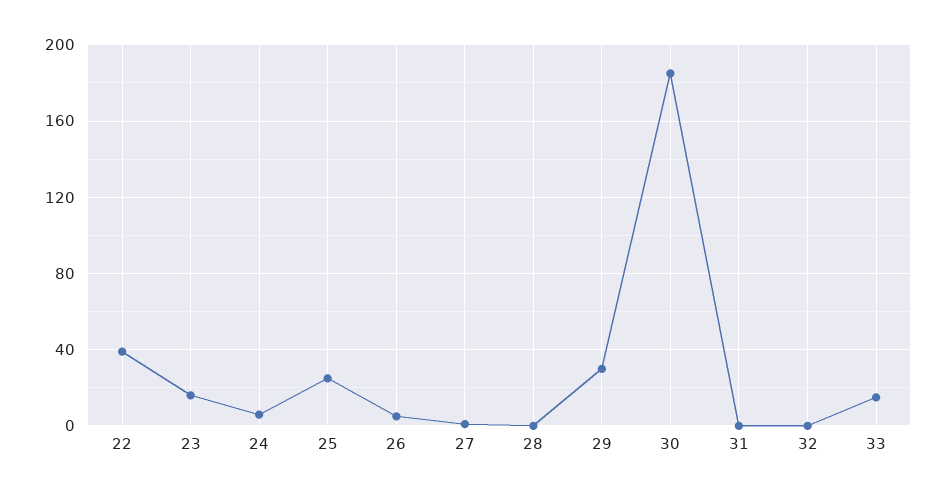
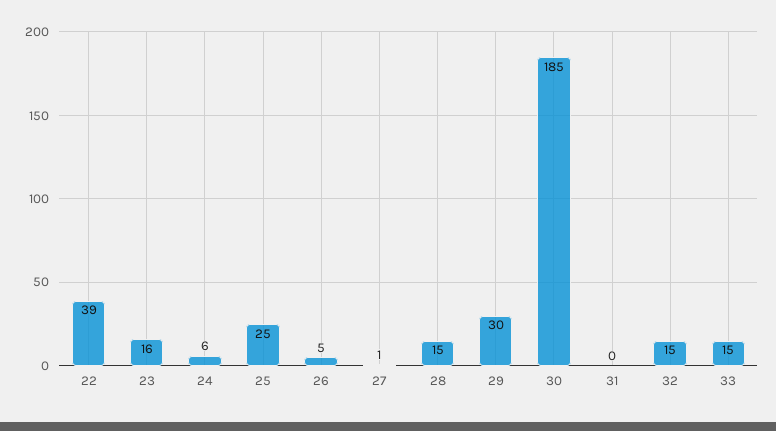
  {
    "22": 39,
    "23": 16,
    "24": 6,
    "25": 25,
    "26": 5,
    "27": 1,
-   "28": 0,
+   "28": 15,
    "29": 30,
    "30": 185,
    "31": 0,
-   "32": 0,
+   "32": 15,
    "33": 15
  }

